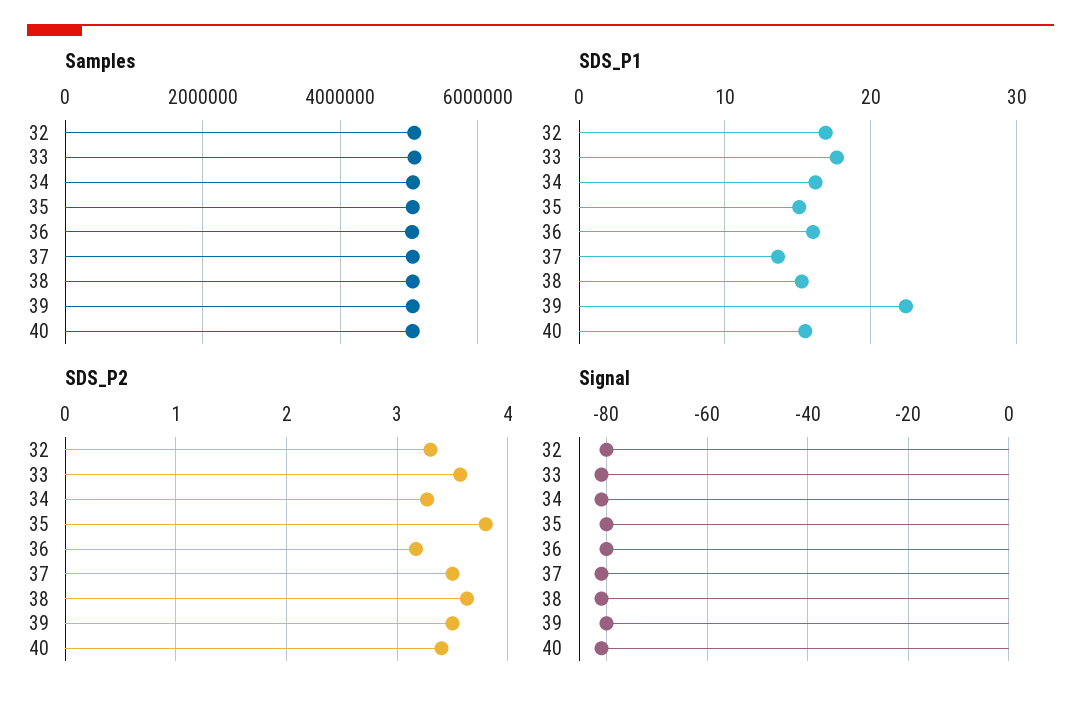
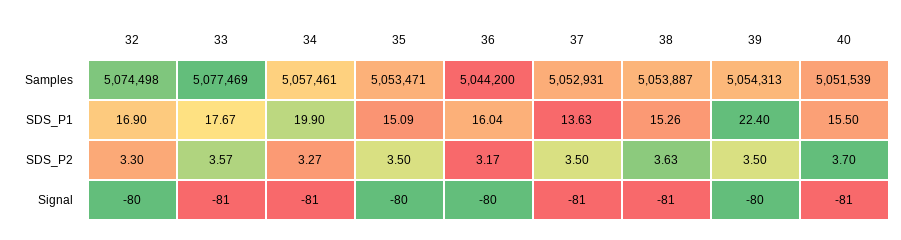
  {
    "Samples": {
      "32": 5074498,
      "33": 5077469,
      "34": 5057461,
      "35": 5053471,
      "36": 5044200,
      "37": 5052931,
      "38": 5053887,
      "39": 5054313,
      "40": 5051539
    },
    "SDS_P1": {
      "32": 16.9,
      "33": 17.67,
-     "34": 16,
+     "34": 19.9,
      "35": 15.09,
      "36": 16.04,
      "37": 13.63,
      "38": 15.26,
      "39": 22.4,
      "40": 15.5
    },
    "SDS_P2": {
      "32": 3.3,
      "33": 3.57,
      "34": 3.27,
-     "35": 3.8,
+     "35": 3.5,
      "36": 3.17,
      "37": 3.5,
      "38": 3.63,
      "39": 3.5,
-     "40": 3.4
+     "40": 3.7
    },
    "Signal": {
      "32": -80,
      "33": -81,
      "34": -81,
      "35": -80,
      "36": -80,
      "37": -81,
      "38": -81,
      "39": -80,
      "40": -81
    }
  }

